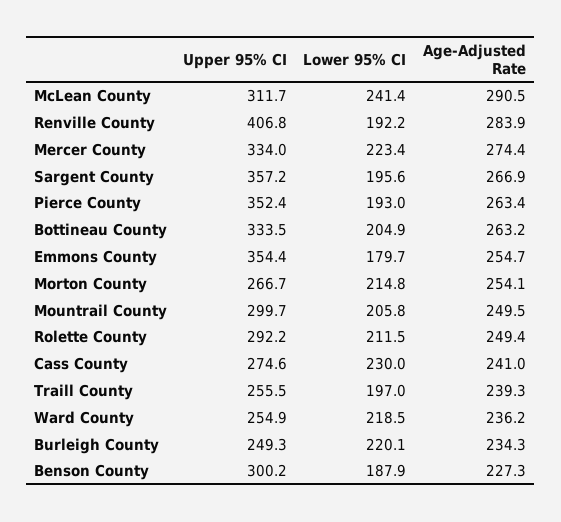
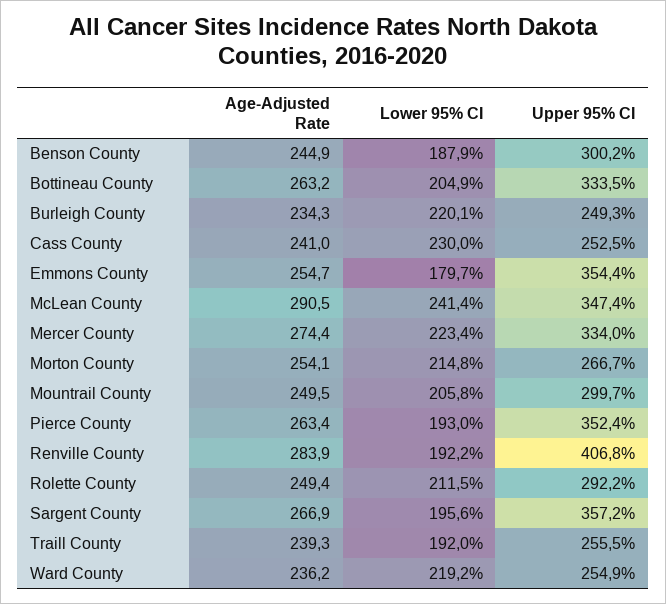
  {
    "Upper 95% CI": {
-     "McLean County": 311.7,
+     "McLean County": 347.4,
      "Renville County": 406.8,
      "Mercer County": 334,
      "Sargent County": 357.2,
      "Pierce County": 352.4,
      "Bottineau County": 333.5,
      "Emmons County": 354.4,
      "Morton County": 266.7,
      "Mountrail County": 299.7,
      "Rolette County": 292.2,
-     "Cass County": 274.6,
+     "Cass County": 252.5,
      "Traill County": 255.5,
      "Ward County": 254.9,
      "Burleigh County": 249.3,
      "Benson County": 300.2
    },
    "Lower 95% CI": {
      "McLean County": 241.4,
      "Renville County": 192.2,
      "Mercer County": 223.4,
      "Sargent County": 195.6,
      "Pierce County": 193,
      "Bottineau County": 204.9,
      "Emmons County": 179.7,
      "Morton County": 214.8,
      "Mountrail County": 205.8,
      "Rolette County": 211.5,
      "Cass County": 230,
-     "Traill County": 197,
+     "Traill County": 192,
-     "Ward County": 218.5,
+     "Ward County": 219.2,
      "Burleigh County": 220.1,
      "Benson County": 187.9
    },
    "Age-Adjusted Rate": {
      "McLean County": 290.5,
      "Renville County": 283.9,
      "Mercer County": 274.4,
      "Sargent County": 266.9,
      "Pierce County": 263.4,
      "Bottineau County": 263.2,
      "Emmons County": 254.7,
      "Morton County": 254.1,
      "Mountrail County": 249.5,
      "Rolette County": 249.4,
      "Cass County": 241,
      "Traill County": 239.3,
      "Ward County": 236.2,
      "Burleigh County": 234.3,
-     "Benson County": 227.3
+     "Benson County": 244.9
    }
  }

